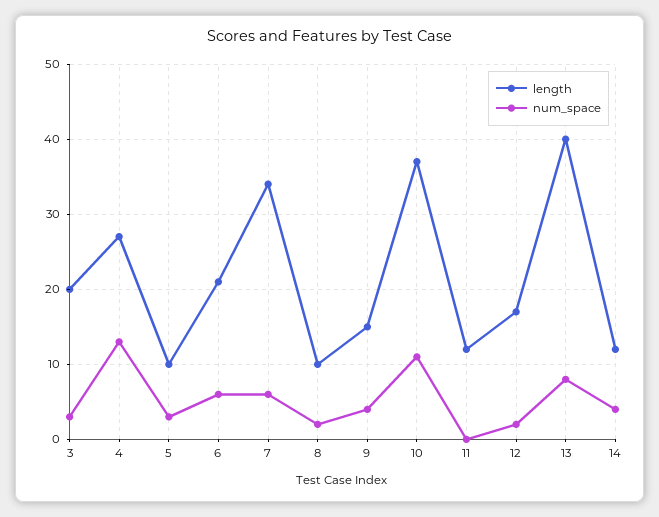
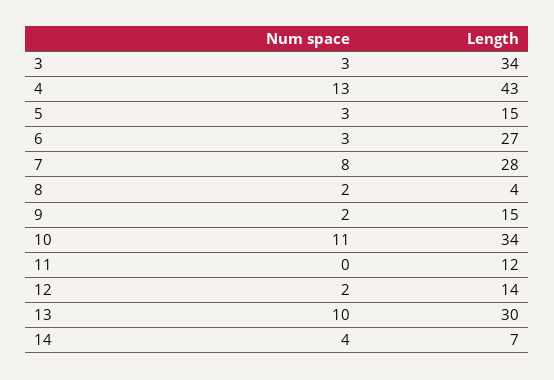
  {
    "length": {
-     "3": 20,
+     "3": 34,
-     "4": 27,
+     "4": 43,
-     "5": 10,
+     "5": 15,
-     "6": 21,
+     "6": 27,
-     "7": 34,
+     "7": 28,
-     "8": 10,
+     "8": 4,
      "9": 15,
-     "10": 37,
+     "10": 34,
      "11": 12,
-     "12": 17,
+     "12": 14,
-     "13": 40,
+     "13": 30,
-     "14": 12
+     "14": 7
    },
    "num_space": {
      "3": 3,
      "4": 13,
      "5": 3,
-     "6": 6,
+     "6": 3,
-     "7": 6,
+     "7": 8,
      "8": 2,
-     "9": 4,
+     "9": 2,
      "10": 11,
      "11": 0,
      "12": 2,
-     "13": 8,
+     "13": 10,
      "14": 4
    }
  }

